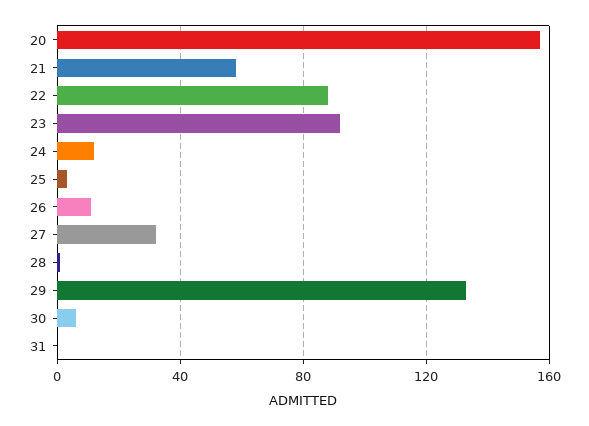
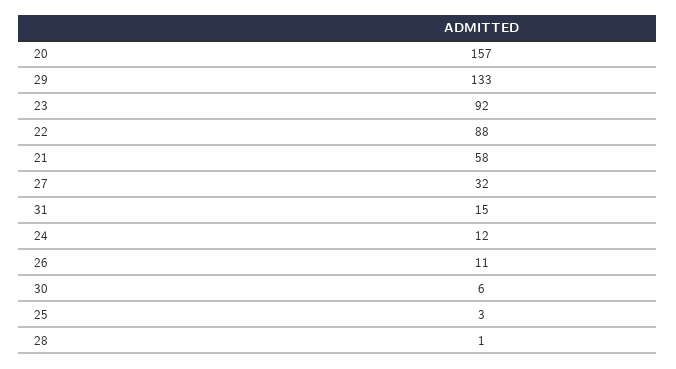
  {
    "20": 157,
    "21": 58,
    "22": 88,
    "23": 92,
    "24": 12,
    "25": 3,
    "26": 11,
    "27": 32,
    "28": 1,
    "29": 133,
    "30": 6,
-   "31": 0
+   "31": 15
  }

